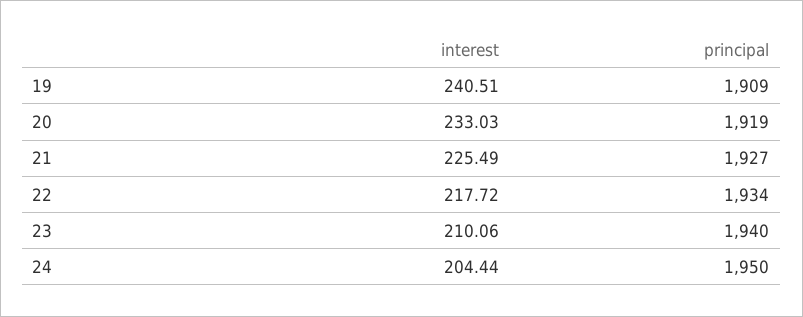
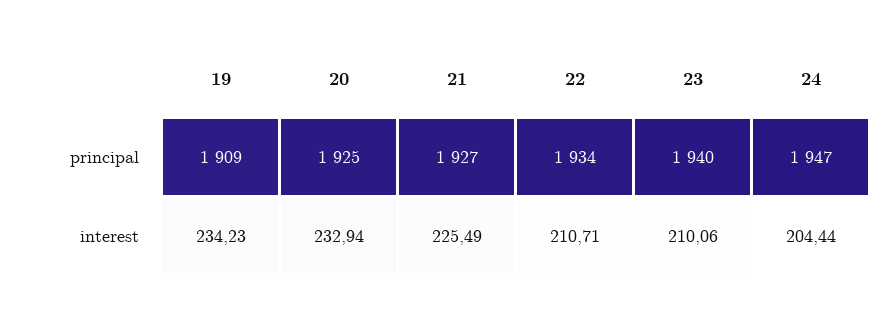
  {
    "interest": {
-     "19": 240.51,
+     "19": 234.23,
-     "20": 233.03,
+     "20": 232.94,
      "21": 225.49,
-     "22": 217.72,
+     "22": 210.71,
      "23": 210.06,
      "24": 204.44
    },
    "principal": {
      "19": 1909,
-     "20": 1919,
+     "20": 1925,
      "21": 1927,
      "22": 1934,
      "23": 1940,
-     "24": 1950
+     "24": 1947
    }
  }

